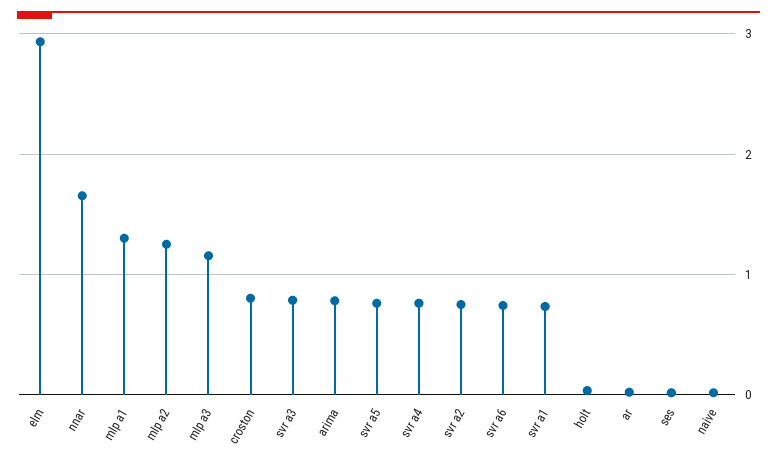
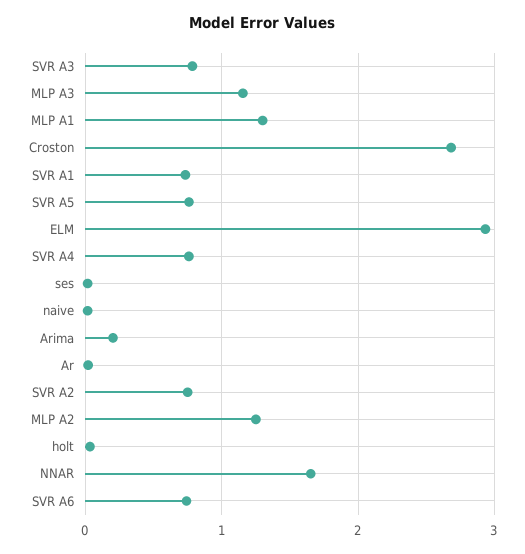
  {
    "elm": 2.9,
    "nnar": 1.7,
    "mlp a1": 1.3,
    "mlp a2": 1.3,
    "mlp a3": 1.2,
-   "croston": 0.8,
+   "croston": 2.7,
    "svr a3": 0.8,
-   "arima": 0.8,
+   "arima": 0.2,
    "svr a5": 0.8,
    "svr a4": 0.8,
    "svr a2": 0.8,
    "svr a6": 0.7,
    "svr a1": 0.7,
    "holt": 0,
    "ar": 0,
    "ses": 0,
    "naive": 0
  }

